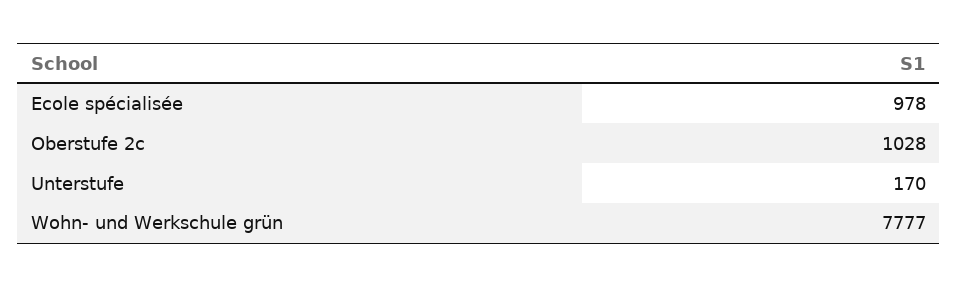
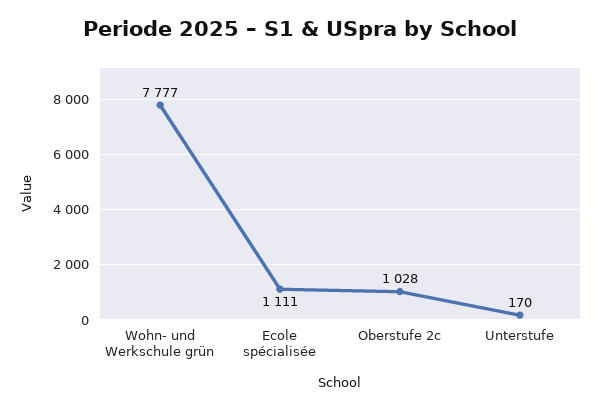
  {
-   "Ecole spécialisée": 978,
+   "Ecole spécialisée": 1111,
    "Oberstufe 2c": 1028,
    "Unterstufe": 170,
    "Wohn- und Werkschule grün": 7777
  }

